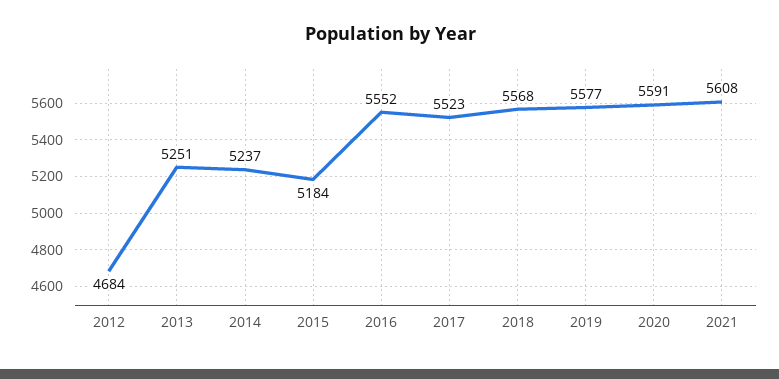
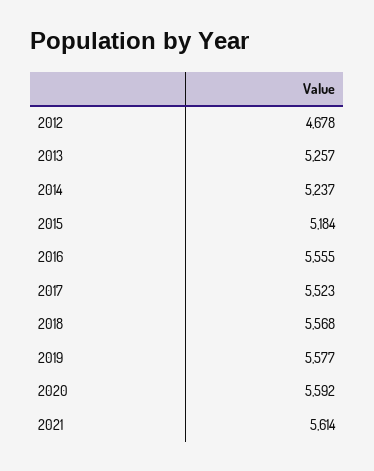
  {
-   "2012": 4684,
+   "2012": 4678,
-   "2013": 5251,
+   "2013": 5257,
    "2014": 5237,
    "2015": 5184,
-   "2016": 5552,
+   "2016": 5555,
    "2017": 5523,
    "2018": 5568,
    "2019": 5577,
-   "2020": 5591,
+   "2020": 5592,
-   "2021": 5608
+   "2021": 5614
  }

